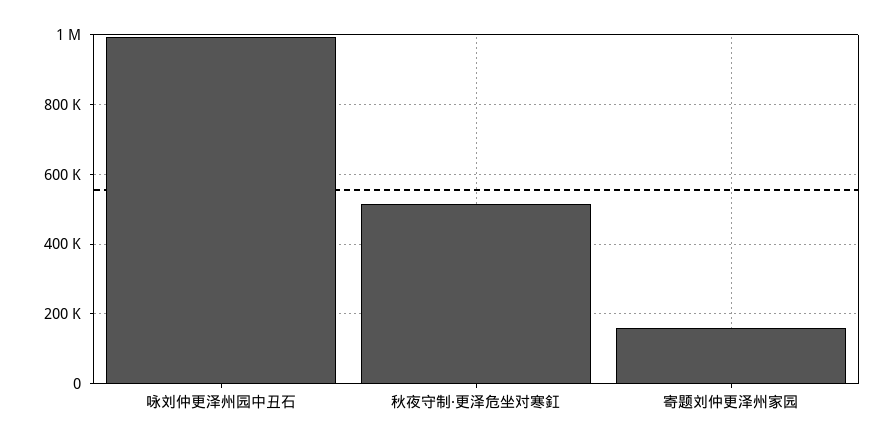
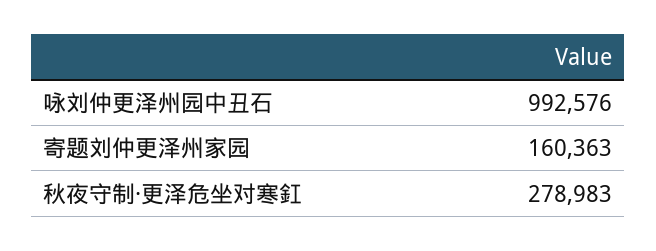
  {
    "咏刘仲更泽州园中丑石": 992576,
-   "秋夜守制·更泽危坐对寒釭": 520000,
+   "秋夜守制·更泽危坐对寒釭": 278983,
    "寄题刘仲更泽州家园": 160363
  }

